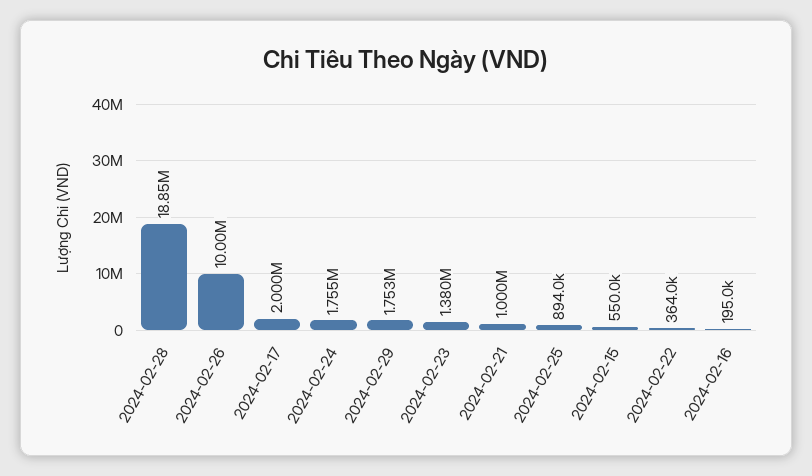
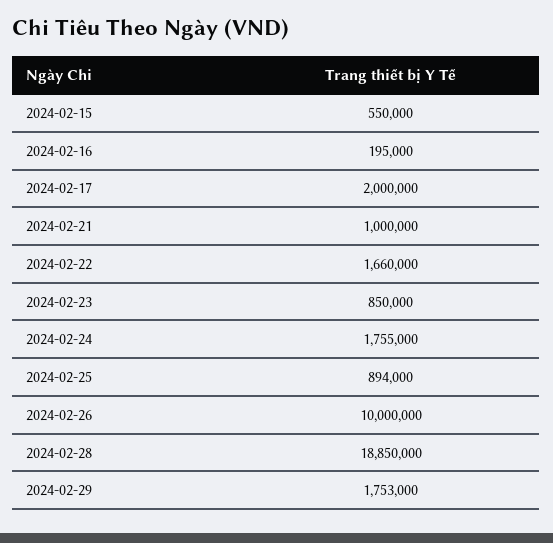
  {
    "2024-02-28": 18850000,
    "2024-02-26": 10000000,
    "2024-02-17": 2000000,
    "2024-02-24": 1755000,
    "2024-02-29": 1753000,
-   "2024-02-23": 1380000,
+   "2024-02-23": 850000,
    "2024-02-21": 1000000,
    "2024-02-25": 894000,
    "2024-02-15": 550000,
-   "2024-02-22": 364000,
+   "2024-02-22": 1660000,
    "2024-02-16": 195000
  }

